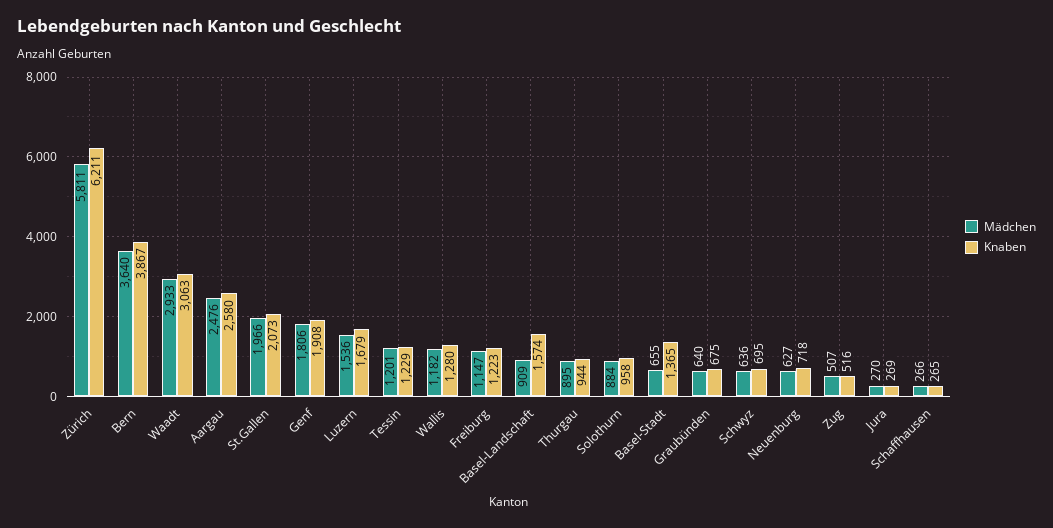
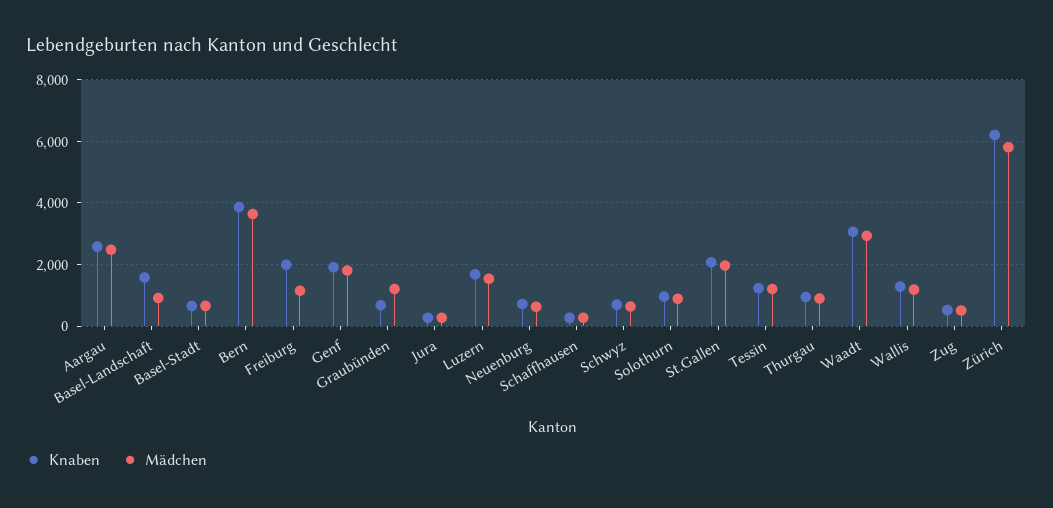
  {
    "Mädchen": {
      "Zürich": 5811,
      "Bern": 3640,
      "Waadt": 2933,
      "Aargau": 2476,
      "St.Gallen": 1966,
      "Genf": 1806,
      "Luzern": 1536,
      "Tessin": 1201,
      "Wallis": 1182,
      "Freiburg": 1147,
      "Basel-Landschaft": 909,
      "Thurgau": 895,
      "Solothurn": 884,
      "Basel-Stadt": 655,
-     "Graubünden": 640,
+     "Graubünden": 1200,
      "Schwyz": 636,
      "Neuenburg": 627,
      "Zug": 507,
      "Jura": 270,
      "Schaffhausen": 266
    },
    "Knaben": {
      "Zürich": 6211,
      "Bern": 3867,
      "Waadt": 3063,
      "Aargau": 2580,
      "St.Gallen": 2073,
      "Genf": 1908,
      "Luzern": 1679,
      "Tessin": 1229,
      "Wallis": 1280,
-     "Freiburg": 1223,
+     "Freiburg": 2000,
      "Basel-Landschaft": 1574,
      "Thurgau": 944,
      "Solothurn": 958,
-     "Basel-Stadt": 1365,
+     "Basel-Stadt": 600,
      "Graubünden": 675,
      "Schwyz": 695,
      "Neuenburg": 718,
      "Zug": 516,
      "Jura": 269,
      "Schaffhausen": 265
    }
  }

